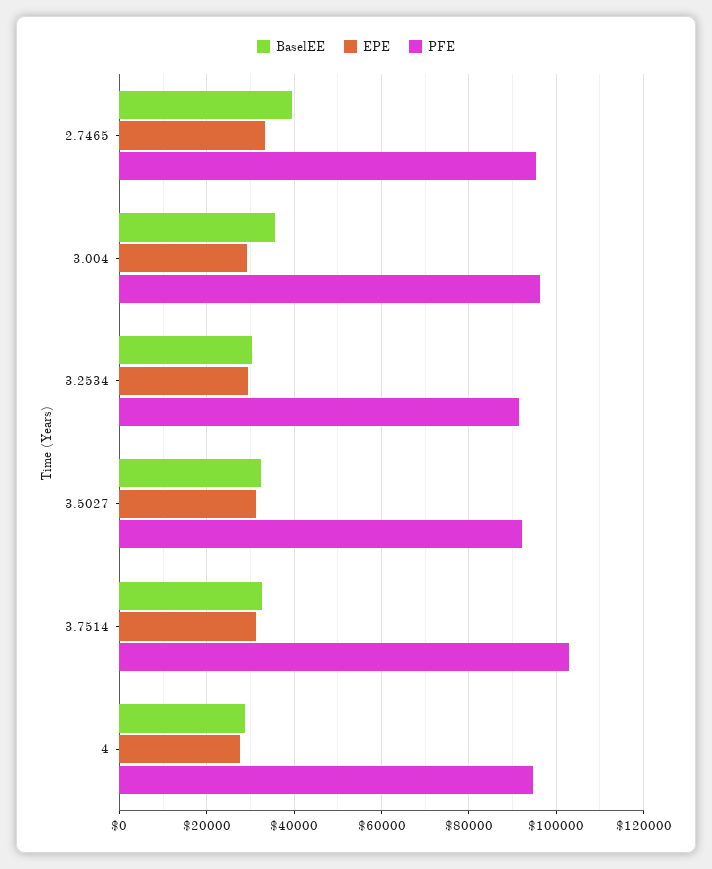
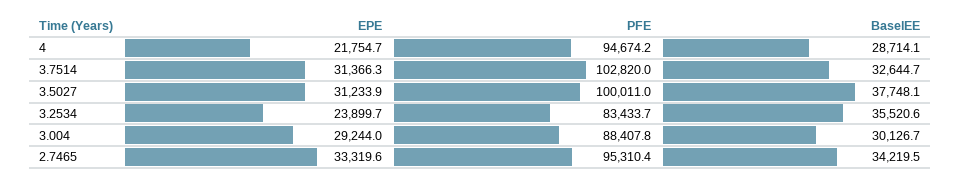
  {
    "BaselEE": {
-     "2.7465": 40000,
+     "2.7465": 34219.5,
-     "3.004": 36000,
+     "3.004": 30126.7,
-     "3.2534": 30000,
+     "3.2534": 35520.6,
-     "3.5027": 32000,
+     "3.5027": 37748.1,
      "3.7514": 32644.7,
      "4": 28714.1
    },
    "EPE": {
      "2.7465": 33319.6,
      "3.004": 29244,
-     "3.2534": 30000,
+     "3.2534": 23899.7,
      "3.5027": 31233.9,
      "3.7514": 31366.3,
-     "4": 28000
+     "4": 21754.7
    },
    "PFE": {
      "2.7465": 95310.4,
-     "3.004": 96000,
+     "3.004": 88407.8,
-     "3.2534": 92000,
+     "3.2534": 83433.7,
-     "3.5027": 92000,
+     "3.5027": 100011,
      "3.7514": 102820,
      "4": 94674.2
    }
  }

